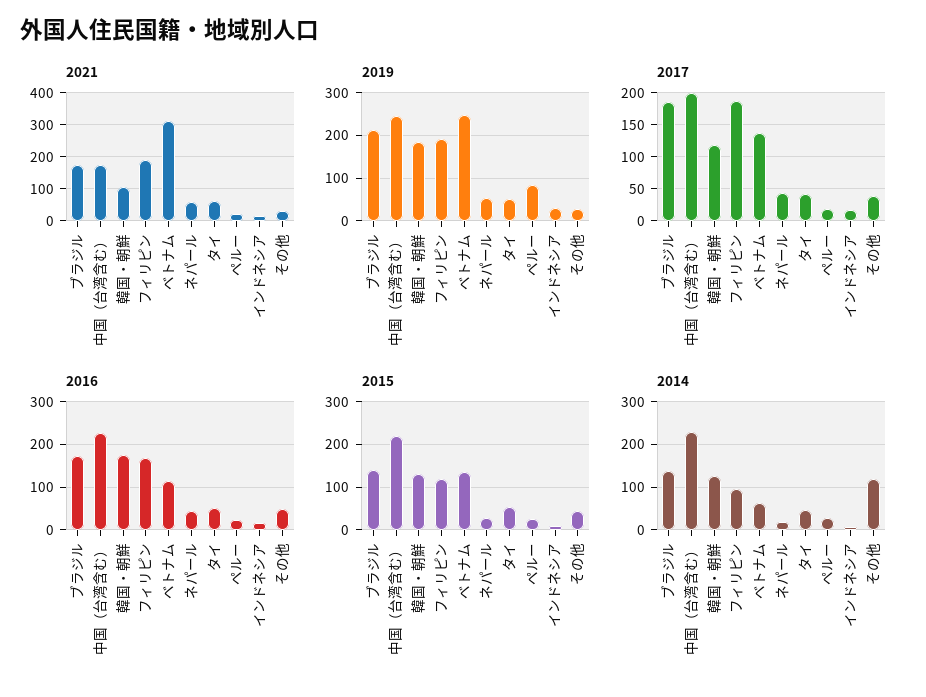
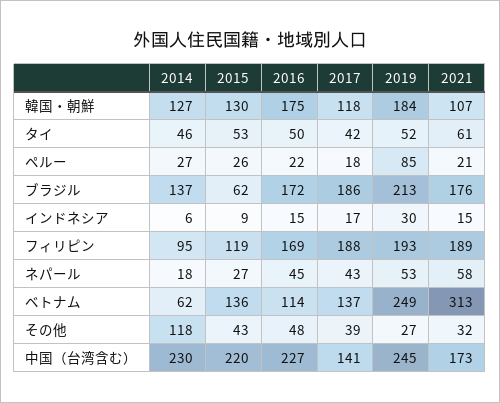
  {
    "2021": {
      "ブラジル": 176,
      "中国（台湾含む）": 173,
      "韓国・朝鮮": 107,
      "フィリピン": 189,
      "ベトナム": 313,
      "ネパール": 58,
      "タイ": 61,
      "ペルー": 21,
      "インドネシア": 15,
      "その他": 32
    },
    "2019": {
      "ブラジル": 213,
      "中国（台湾含む）": 245,
      "韓国・朝鮮": 184,
      "フィリピン": 193,
      "ベトナム": 249,
      "ネパール": 53,
      "タイ": 52,
      "ペルー": 85,
      "インドネシア": 30,
      "その他": 27
    },
    "2017": {
      "ブラジル": 186,
-     "中国（台湾含む）": 200,
+     "中国（台湾含む）": 141,
      "韓国・朝鮮": 118,
      "フィリピン": 188,
      "ベトナム": 137,
      "ネパール": 43,
      "タイ": 42,
      "ペルー": 18,
      "インドネシア": 17,
      "その他": 39
    },
    "2016": {
      "ブラジル": 172,
      "中国（台湾含む）": 227,
      "韓国・朝鮮": 175,
      "フィリピン": 169,
      "ベトナム": 114,
      "ネパール": 45,
      "タイ": 50,
      "ペルー": 22,
      "インドネシア": 15,
      "その他": 48
    },
    "2015": {
-     "ブラジル": 140,
+     "ブラジル": 62,
      "中国（台湾含む）": 220,
      "韓国・朝鮮": 130,
      "フィリピン": 119,
      "ベトナム": 136,
      "ネパール": 27,
      "タイ": 53,
      "ペルー": 26,
      "インドネシア": 9,
      "その他": 43
    },
    "2014": {
      "ブラジル": 137,
      "中国（台湾含む）": 230,
      "韓国・朝鮮": 127,
      "フィリピン": 95,
      "ベトナム": 62,
      "ネパール": 18,
      "タイ": 46,
      "ペルー": 27,
      "インドネシア": 6,
      "その他": 118
    }
  }

